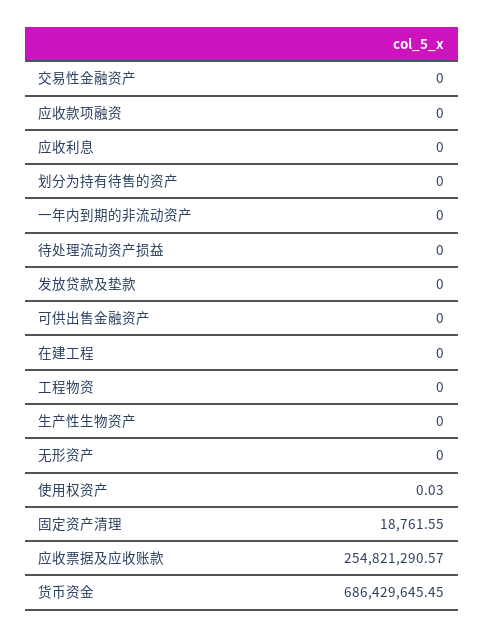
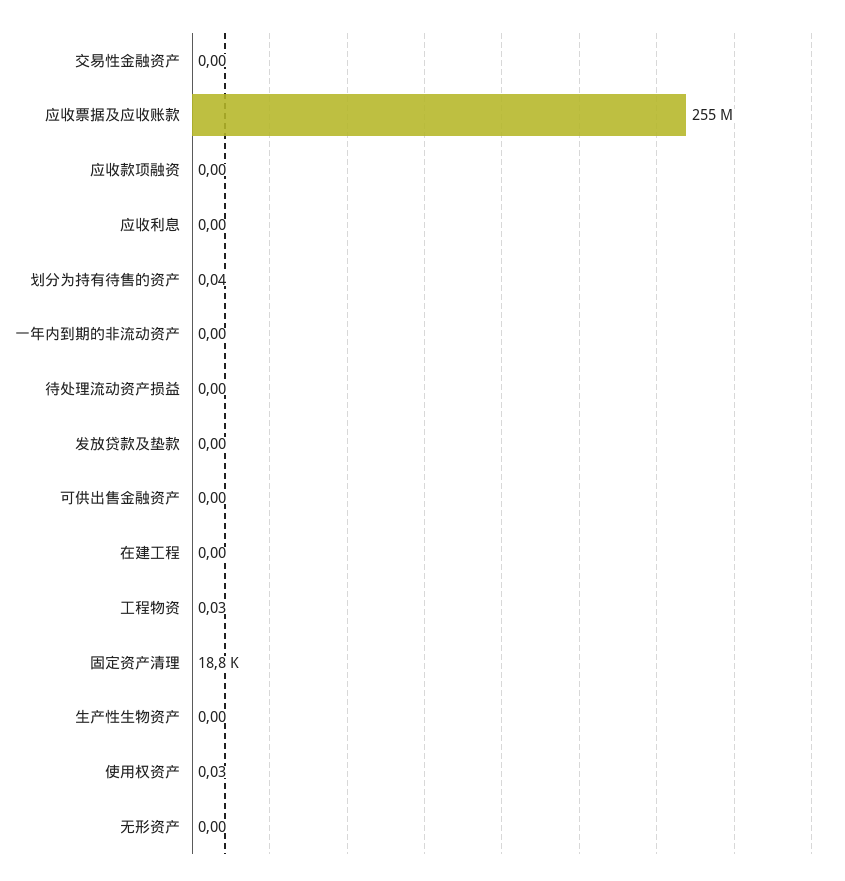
  {
    "交易性金融资产": 0,
    "应收款项融资": 0,
    "应收利息": 0,
-   "划分为持有待售的资产": 0,
+   "划分为持有待售的资产": 0.04,
    "一年内到期的非流动资产": 0,
    "待处理流动资产损益": 0,
    "发放贷款及垫款": 0,
    "可供出售金融资产": 0,
    "在建工程": 0,
-   "工程物资": 0,
+   "工程物资": 0.03,
    "生产性生物资产": 0,
    "无形资产": 0,
    "使用权资产": 0.03,
    "固定资产清理": 18761.55,
-   "应收票据及应收账款": 254821290.57,
+   "应收票据及应收账款": 254821290.57
-   "货币资金": 686429645.45
  }

